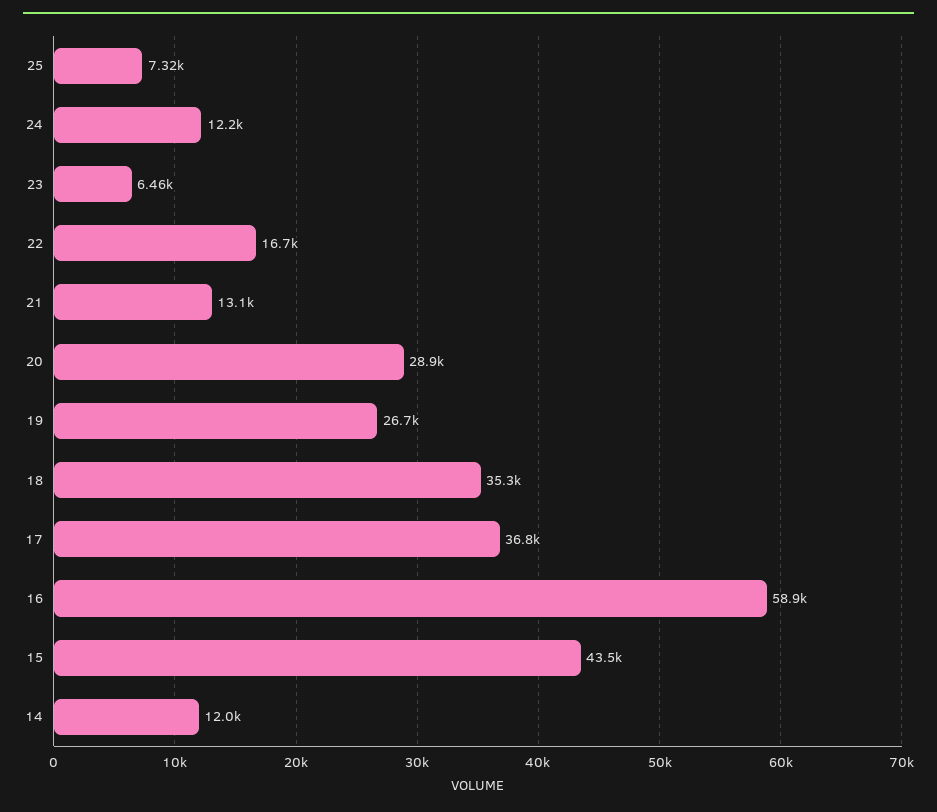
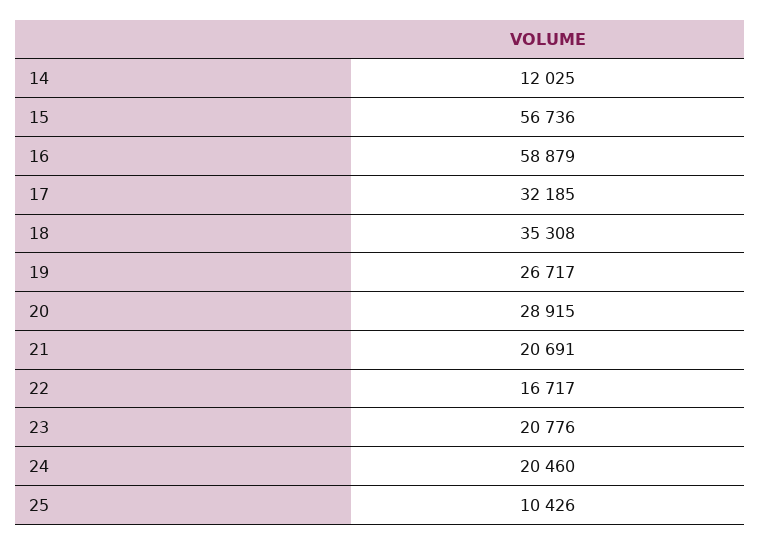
  {
-   "25": 7320,
+   "25": 10426,
-   "24": 12200,
+   "24": 20460,
-   "23": 6460,
+   "23": 20776,
    "22": 16717,
-   "21": 13100,
+   "21": 20691,
    "20": 28915,
    "19": 26717,
    "18": 35308,
-   "17": 36800,
+   "17": 32185,
    "16": 58879,
-   "15": 43500,
+   "15": 56736,
    "14": 12025
  }

